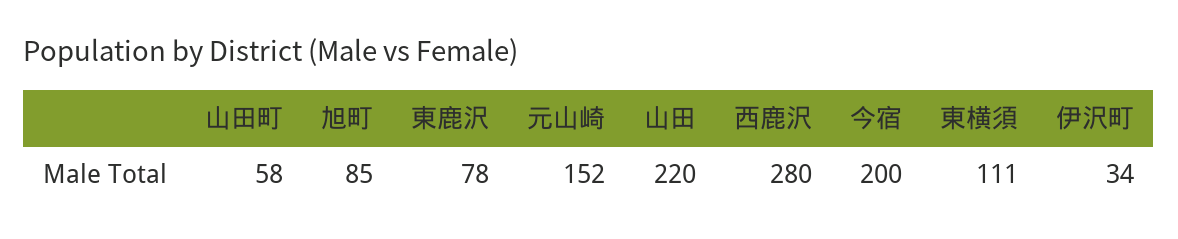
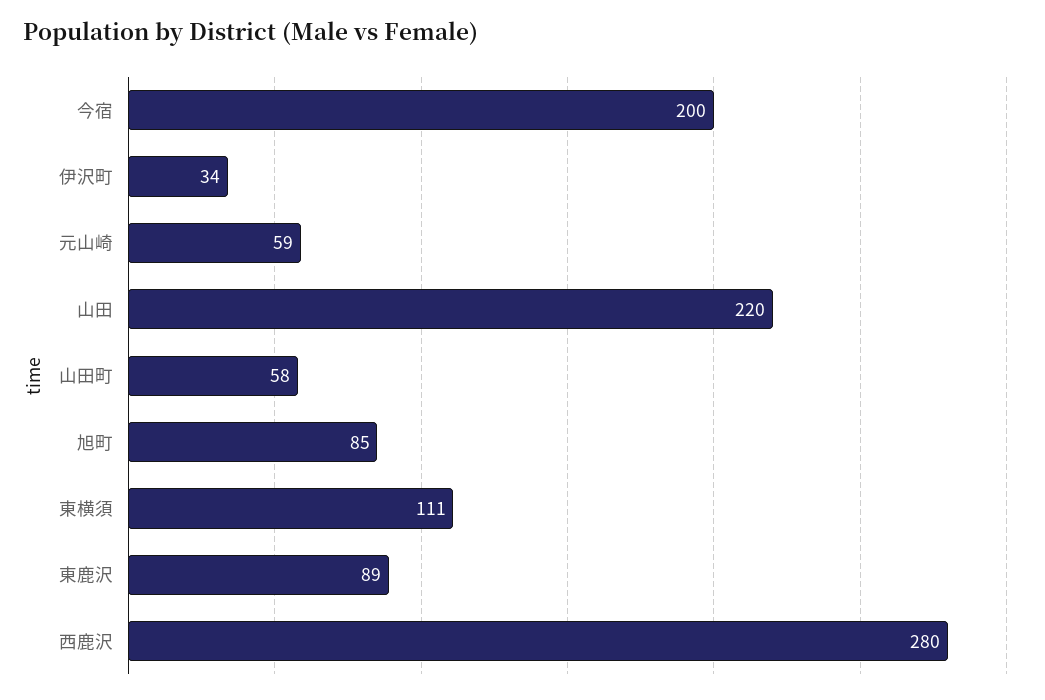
  {
    "山田町": 58,
    "旭町": 85,
-   "東鹿沢": 78,
+   "東鹿沢": 89,
-   "元山崎": 152,
+   "元山崎": 59,
    "山田": 220,
    "西鹿沢": 280,
    "今宿": 200,
    "東横須": 111,
    "伊沢町": 34
  }

